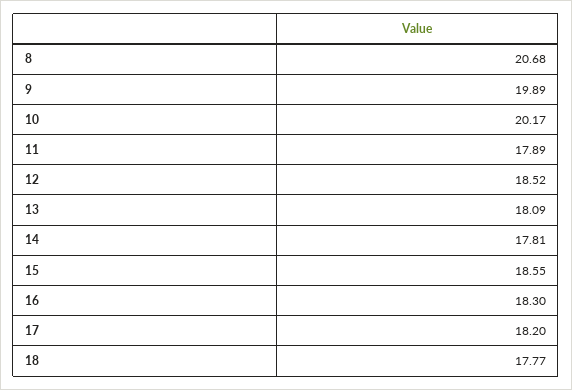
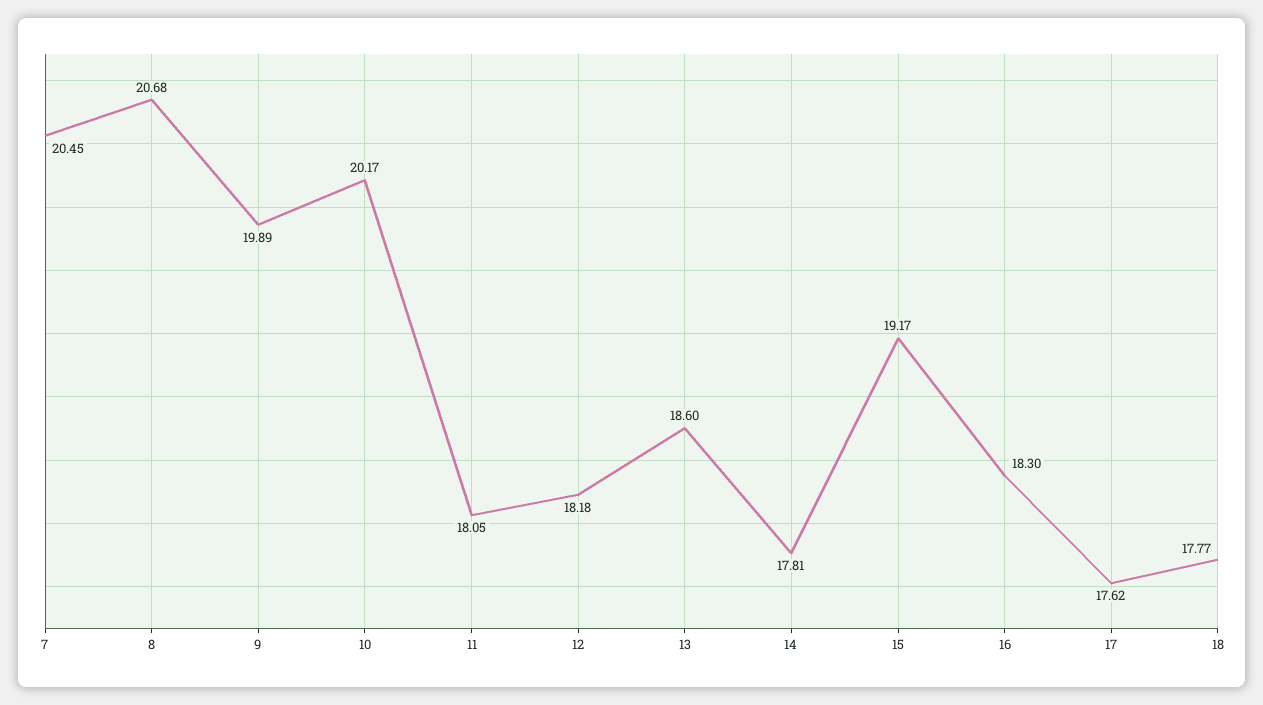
  {
    "8": 20.68,
    "9": 19.89,
    "10": 20.17,
-   "11": 17.89,
+   "11": 18.05,
-   "12": 18.52,
+   "12": 18.18,
-   "13": 18.09,
+   "13": 18.6,
    "14": 17.81,
-   "15": 18.55,
+   "15": 19.17,
    "16": 18.3,
-   "17": 18.2,
+   "17": 17.62,
-   "18": 17.77
+   "18": 17.77,
+   "7": 20.45
  }

